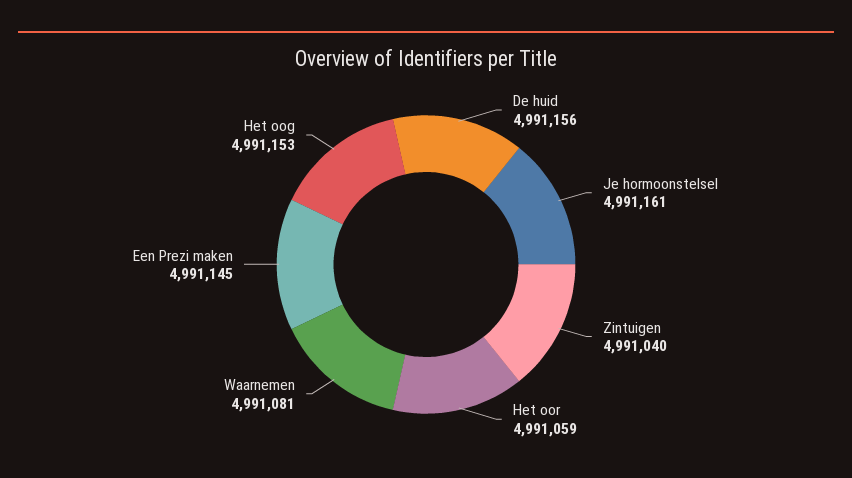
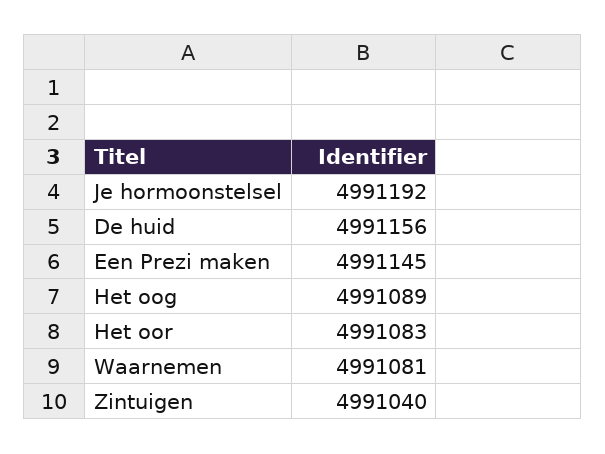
  {
    "De huid": 4991156,
-   "Je hormoonstelsel": 4991161,
+   "Je hormoonstelsel": 4991192,
    "Zintuigen": 4991040,
-   "Het oor": 4991059,
+   "Het oor": 4991083,
    "Waarnemen": 4991081,
    "Een Prezi maken": 4991145,
-   "Het oog": 4991153
+   "Het oog": 4991089
  }

